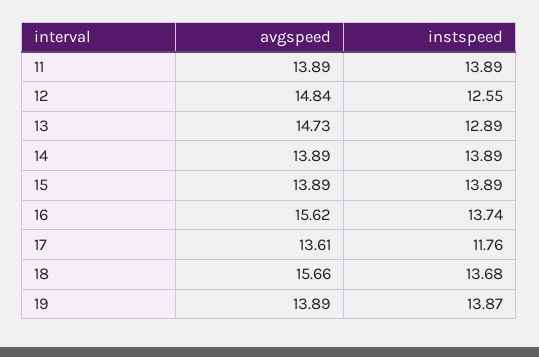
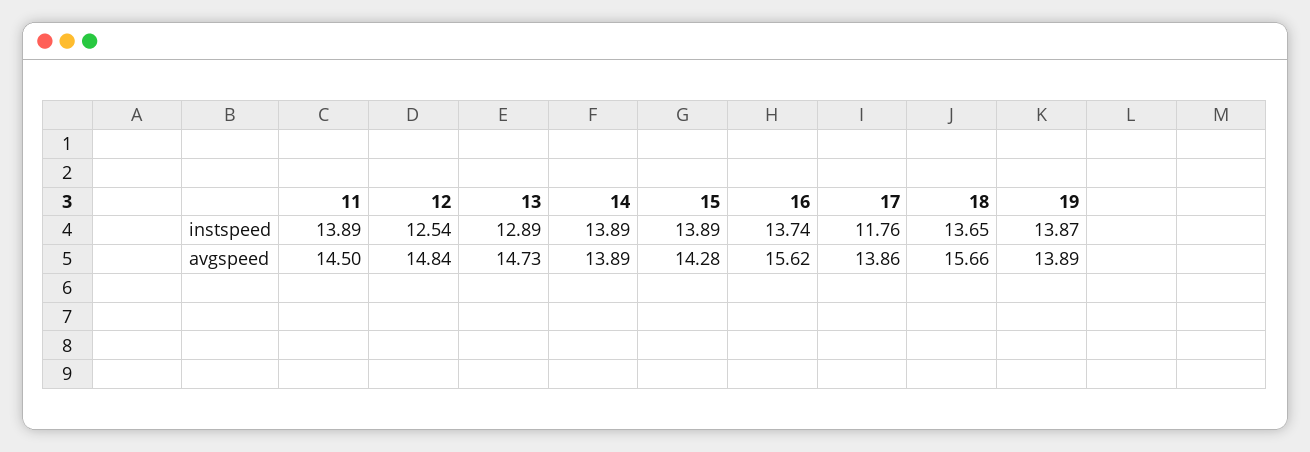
  {
    "avgspeed": {
-     "11": 13.89,
+     "11": 14.5,
      "12": 14.84,
      "13": 14.73,
      "14": 13.89,
-     "15": 13.89,
+     "15": 14.28,
      "16": 15.62,
-     "17": 13.61,
+     "17": 13.86,
      "18": 15.66,
      "19": 13.89
    },
    "instspeed": {
      "11": 13.89,
-     "12": 12.55,
+     "12": 12.54,
      "13": 12.89,
      "14": 13.89,
      "15": 13.89,
      "16": 13.74,
      "17": 11.76,
-     "18": 13.68,
+     "18": 13.65,
      "19": 13.87
    }
  }

